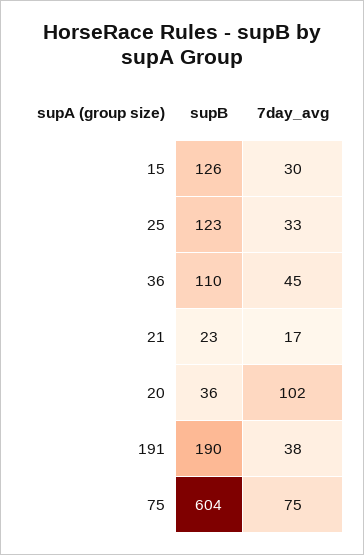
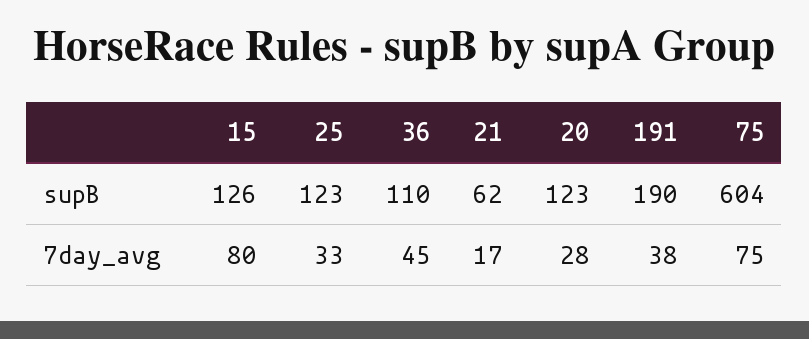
  {
    "supB": {
      "15": 126,
      "25": 123,
      "36": 110,
-     "21": 23,
+     "21": 62,
-     "20": 36,
+     "20": 123,
      "191": 190,
      "75": 604
    },
    "7day_avg": {
-     "15": 30,
+     "15": 80,
      "25": 33,
      "36": 45,
      "21": 17,
-     "20": 102,
+     "20": 28,
      "191": 38,
      "75": 75
    }
  }

